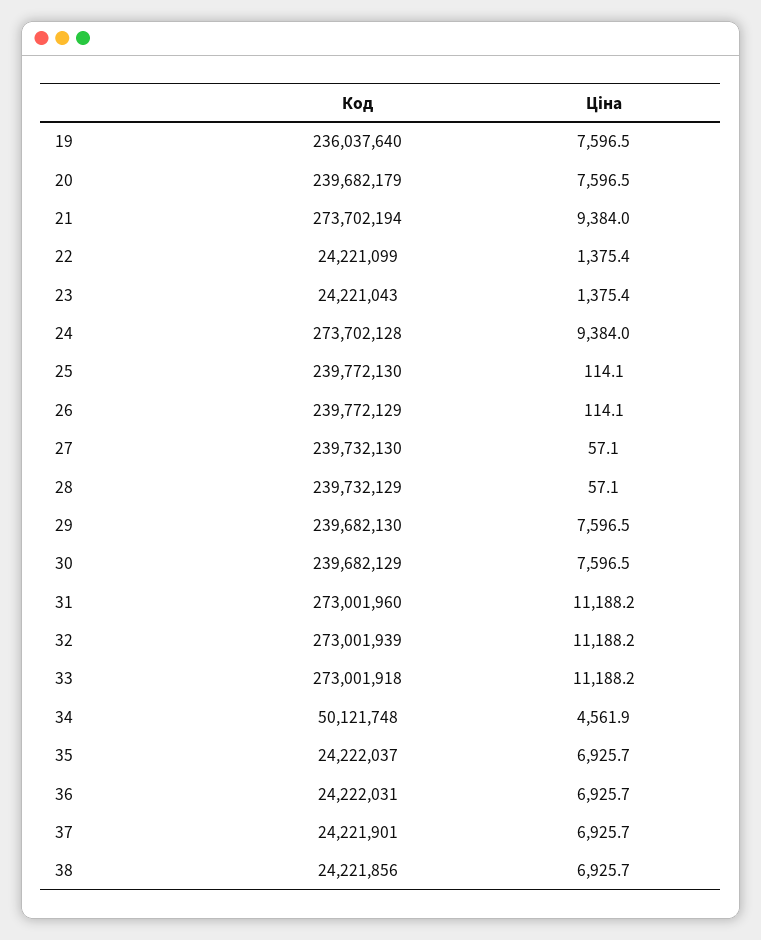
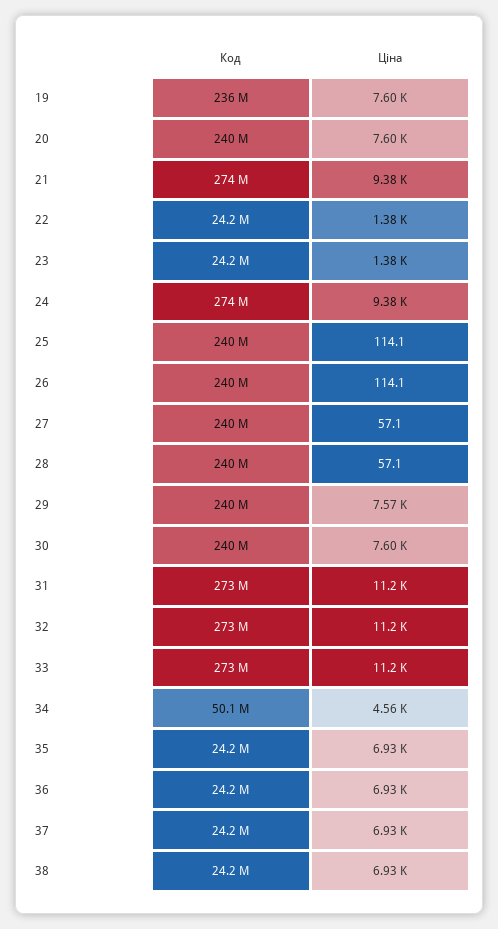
  {
    "Код": {
      "19": 236037640,
      "20": 239682179,
      "21": 273702194,
      "22": 24221099,
      "23": 24221043,
      "24": 273702128,
      "25": 239772130,
      "26": 239772129,
      "27": 239732130,
      "28": 239732129,
      "29": 239682130,
      "30": 239682129,
      "31": 273001960,
      "32": 273001939,
      "33": 273001918,
      "34": 50121748,
      "35": 24222037,
      "36": 24222031,
      "37": 24221901,
      "38": 24221856
    },
    "Ціна": {
      "19": 7596.5,
      "20": 7596.5,
      "21": 9384,
      "22": 1375.4,
      "23": 1375.4,
      "24": 9384,
      "25": 114.1,
      "26": 114.1,
      "27": 57.1,
      "28": 57.1,
-     "29": 7596.5,
+     "29": 7570,
      "30": 7596.5,
      "31": 11188.2,
      "32": 11188.2,
      "33": 11188.2,
      "34": 4561.9,
      "35": 6925.7,
      "36": 6925.7,
      "37": 6925.7,
      "38": 6925.7
    }
  }

